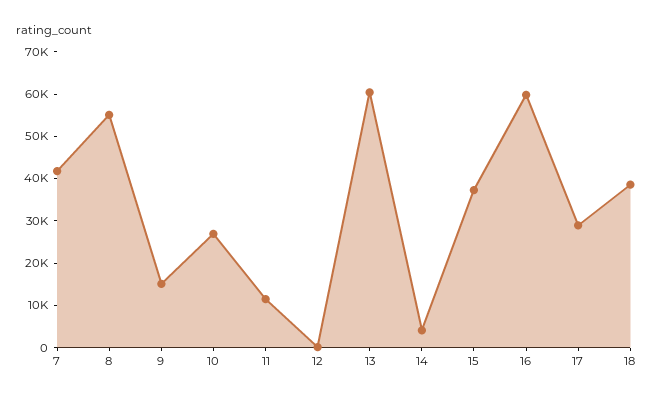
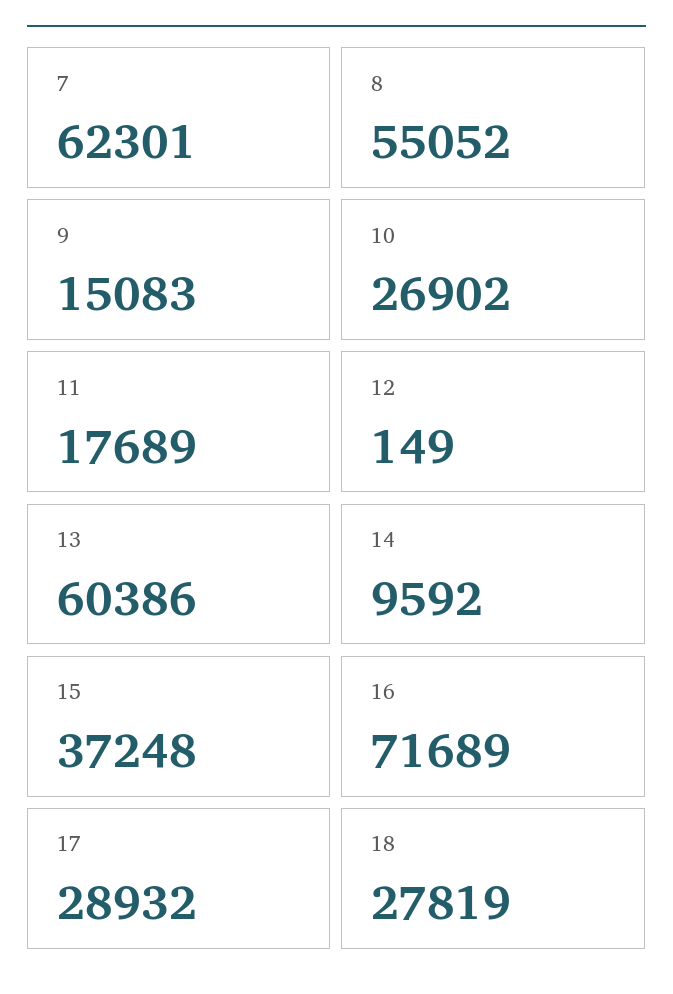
  {
-   "7": 42000,
+   "7": 62301,
    "8": 55052,
    "9": 15083,
    "10": 26902,
-   "11": 12000,
+   "11": 17689,
    "12": 149,
    "13": 60386,
-   "14": 4000,
+   "14": 9592,
    "15": 37248,
-   "16": 60000,
+   "16": 71689,
    "17": 28932,
-   "18": 38000
+   "18": 27819
  }

